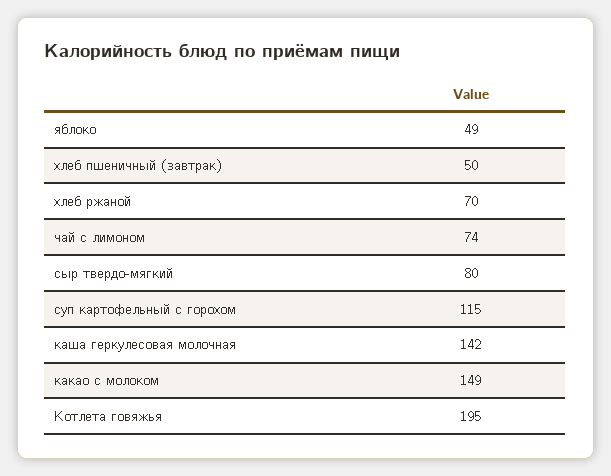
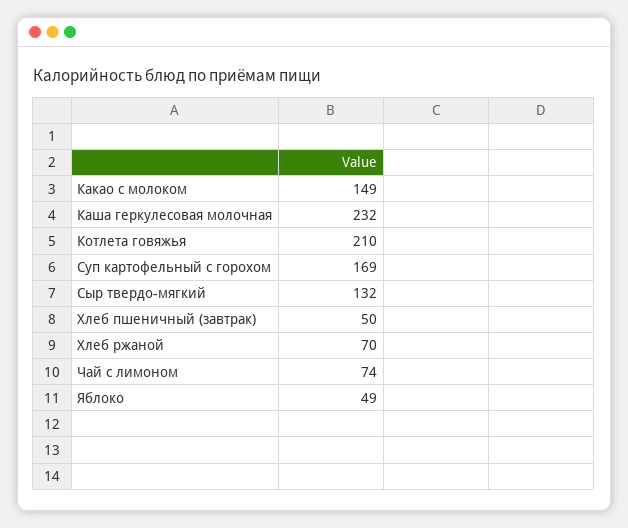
  {
    "яблоко": 49,
    "хлеб пшеничный (завтрак)": 50,
    "хлеб ржаной": 70,
    "чай с лимоном": 74,
-   "сыр твердо-мягкий": 80,
+   "сыр твердо-мягкий": 132,
-   "суп картофельный с горохом": 115,
+   "суп картофельный с горохом": 169,
-   "каша геркулесовая молочная": 142,
+   "каша геркулесовая молочная": 232,
    "какао с молоком": 149,
-   "Котлета говяжья": 195
+   "Котлета говяжья": 210
  }

